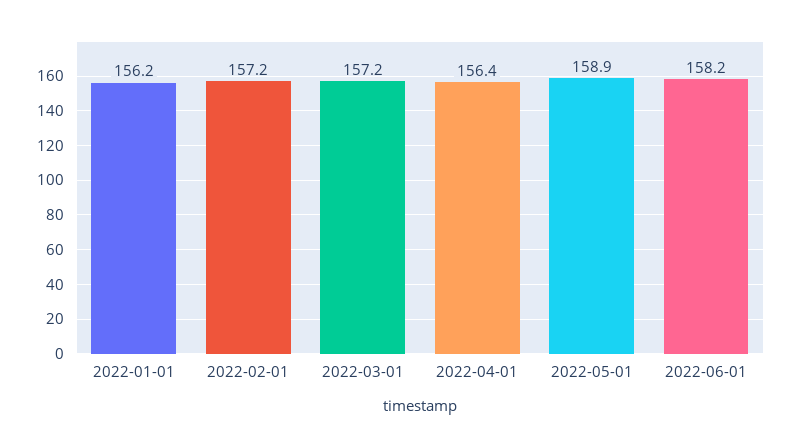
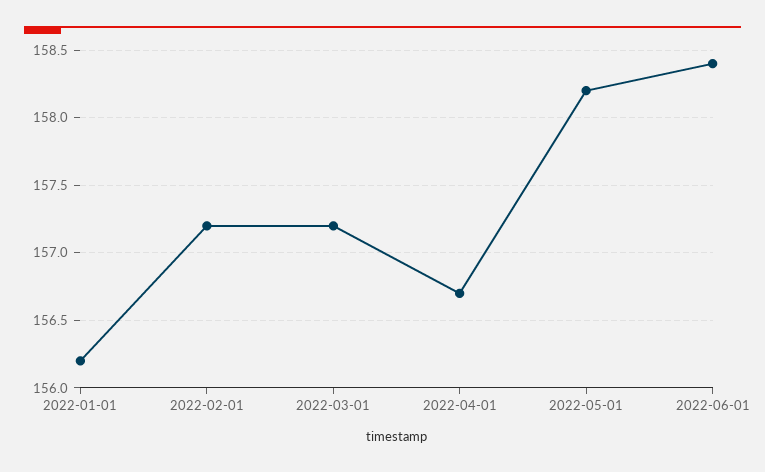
  {
    "2022-01-01": 156.2,
    "2022-02-01": 157.2,
    "2022-03-01": 157.2,
-   "2022-04-01": 156.4,
+   "2022-04-01": 156.7,
-   "2022-05-01": 158.9,
+   "2022-05-01": 158.2,
-   "2022-06-01": 158.2
+   "2022-06-01": 158.4
  }

